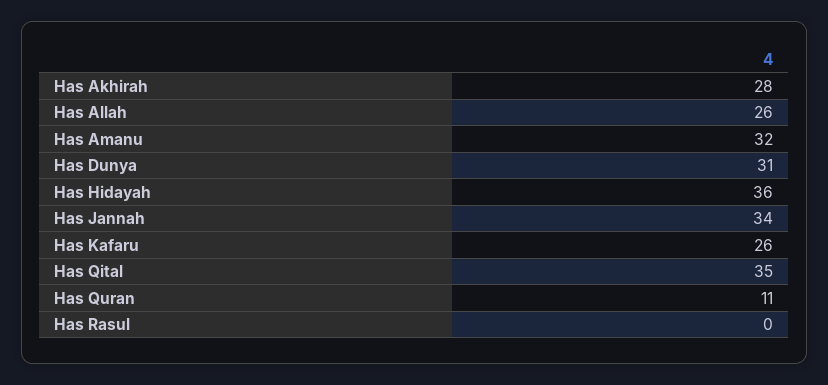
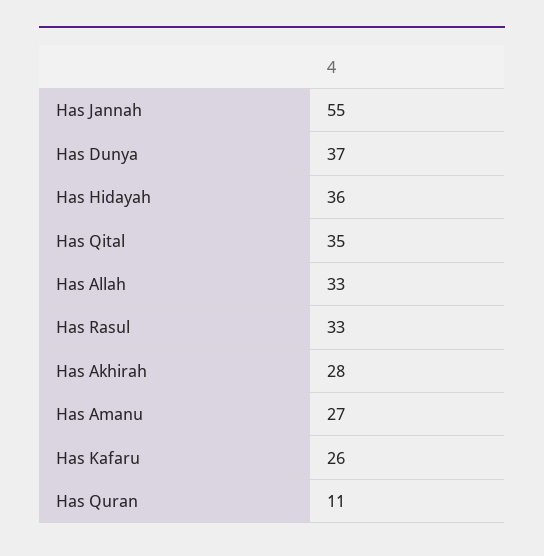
  {
    "Has Akhirah": 28,
-   "Has Allah": 26,
+   "Has Allah": 33,
-   "Has Amanu": 32,
+   "Has Amanu": 27,
-   "Has Dunya": 31,
+   "Has Dunya": 37,
    "Has Hidayah": 36,
-   "Has Jannah": 34,
+   "Has Jannah": 55,
    "Has Kafaru": 26,
    "Has Qital": 35,
    "Has Quran": 11,
-   "Has Rasul": 0
+   "Has Rasul": 33
  }

